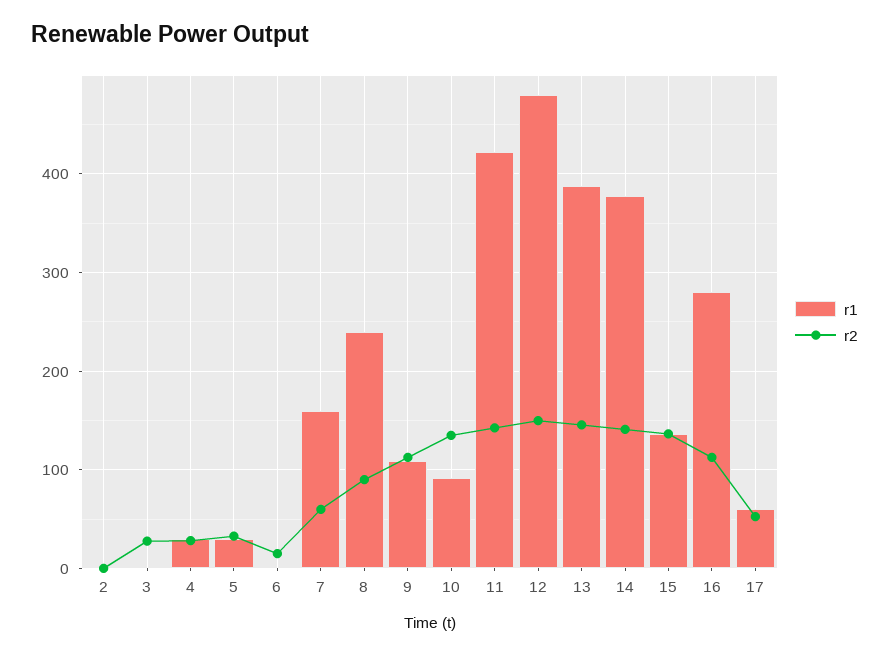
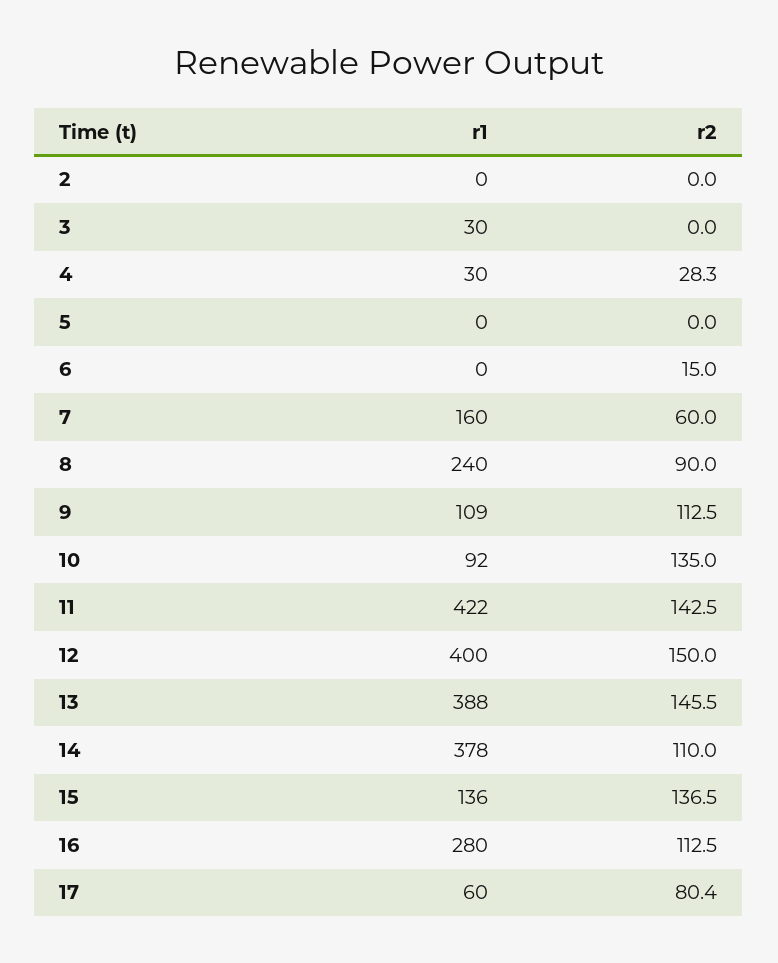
  {
    "r1": {
      "2": 0,
-     "3": 0,
+     "3": 30,
      "4": 30,
-     "5": 30,
+     "5": 0,
      "6": 0,
      "7": 160,
      "8": 240,
      "9": 109,
      "10": 92,
      "11": 422,
-     "12": 480,
+     "12": 400,
      "13": 388,
      "14": 378,
      "15": 136,
      "16": 280,
      "17": 60
    },
    "r2": {
      "2": 0,
-     "3": 30,
+     "3": 0,
      "4": 28.3,
-     "5": 30,
+     "5": 0,
      "6": 15,
      "7": 60,
      "8": 90,
      "9": 112.5,
      "10": 135,
      "11": 142.5,
      "12": 150,
      "13": 145.5,
-     "14": 140,
+     "14": 110,
      "15": 136.5,
      "16": 112.5,
-     "17": 50
+     "17": 80.4
    }
  }

